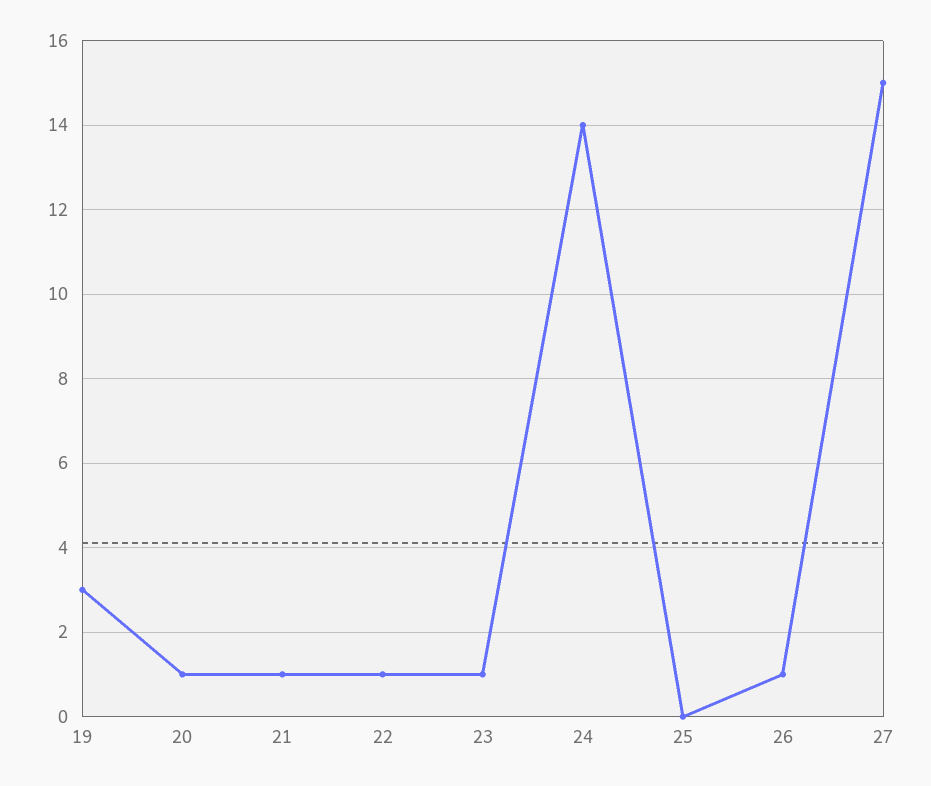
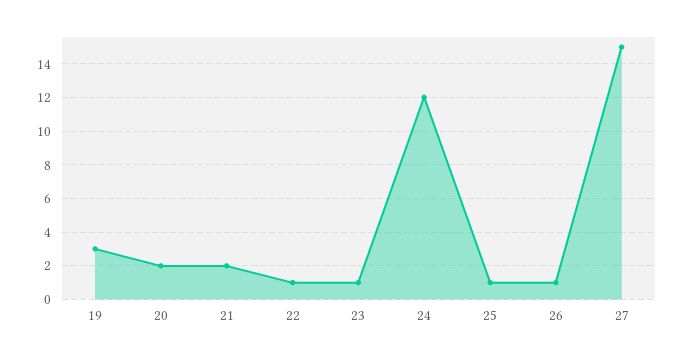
  {
    "19": 3,
-   "20": 1,
+   "20": 2,
-   "21": 1,
+   "21": 2,
    "22": 1,
    "23": 1,
-   "24": 14,
+   "24": 12,
-   "25": 0,
+   "25": 1,
    "26": 1,
    "27": 15
  }

